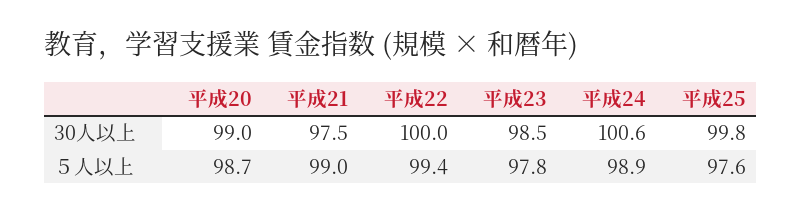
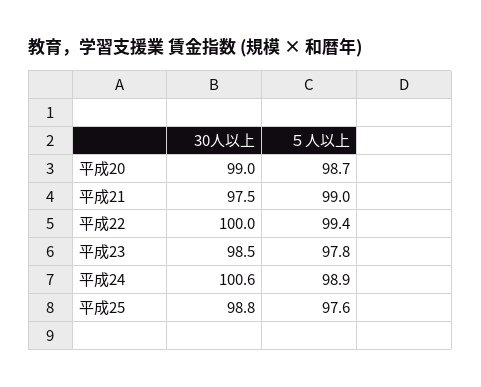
  {
    "平成20": {
      "30人以上": 99,
      "５人以上": 98.7
    },
    "平成21": {
      "30人以上": 97.5,
      "５人以上": 99
    },
    "平成22": {
      "30人以上": 100,
      "５人以上": 99.4
    },
    "平成23": {
      "30人以上": 98.5,
      "５人以上": 97.8
    },
    "平成24": {
      "30人以上": 100.6,
      "５人以上": 98.9
    },
    "平成25": {
-     "30人以上": 99.8,
+     "30人以上": 98.8,
      "５人以上": 97.6
    }
  }

